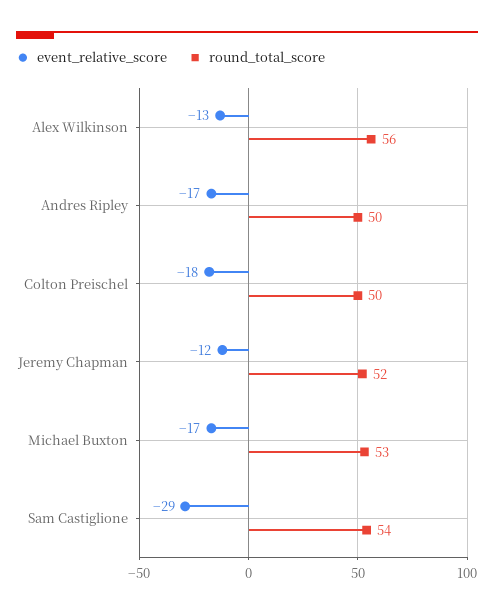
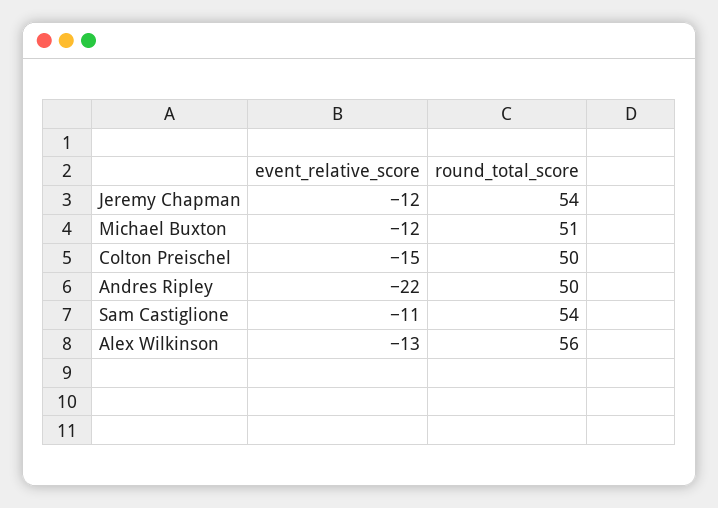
  {
    "event_relative_score": {
      "Alex Wilkinson": -13,
-     "Andres Ripley": -17,
+     "Andres Ripley": -22,
-     "Colton Preischel": -18,
+     "Colton Preischel": -15,
      "Jeremy Chapman": -12,
-     "Michael Buxton": -17,
+     "Michael Buxton": -12,
-     "Sam Castiglione": -29
+     "Sam Castiglione": -11
    },
    "round_total_score": {
      "Alex Wilkinson": 56,
      "Andres Ripley": 50,
      "Colton Preischel": 50,
-     "Jeremy Chapman": 52,
+     "Jeremy Chapman": 54,
-     "Michael Buxton": 53,
+     "Michael Buxton": 51,
      "Sam Castiglione": 54
    }
  }

